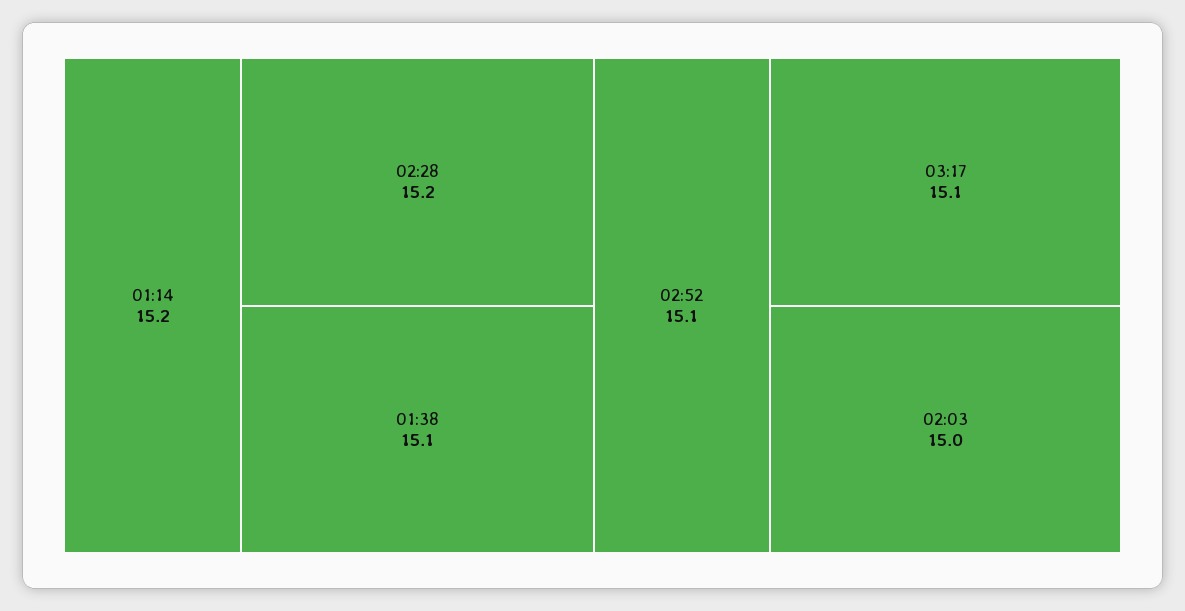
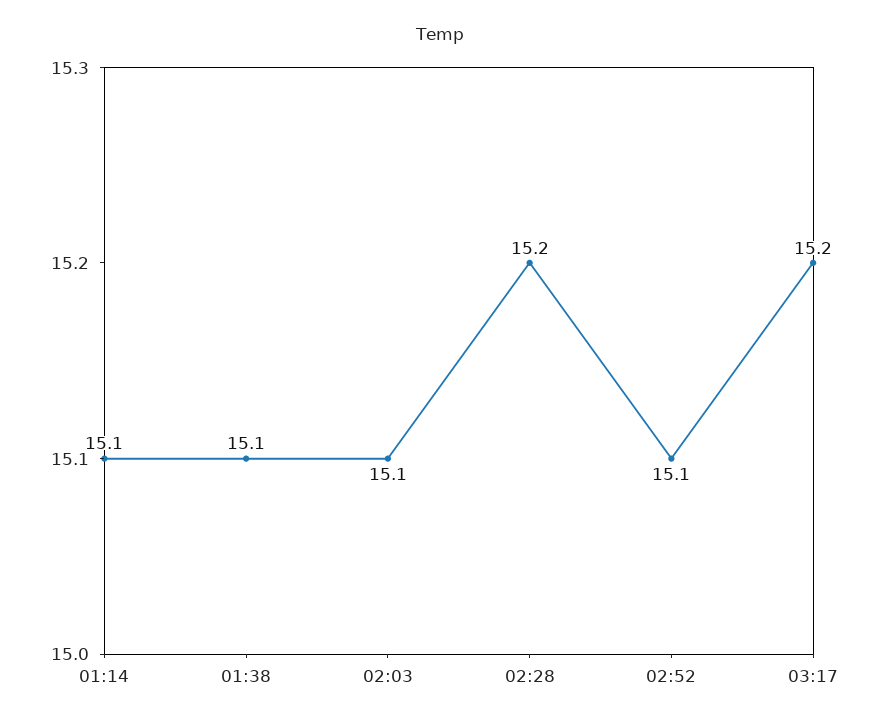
  {
-   "01:14": 15.2,
+   "01:14": 15.1,
    "02:28": 15.2,
    "01:38": 15.1,
    "02:52": 15.1,
-   "03:17": 15.1,
+   "03:17": 15.2,
-   "02:03": 15
+   "02:03": 15.1
  }

